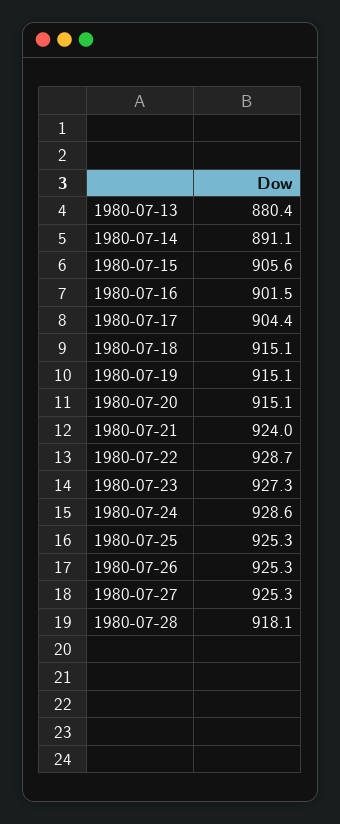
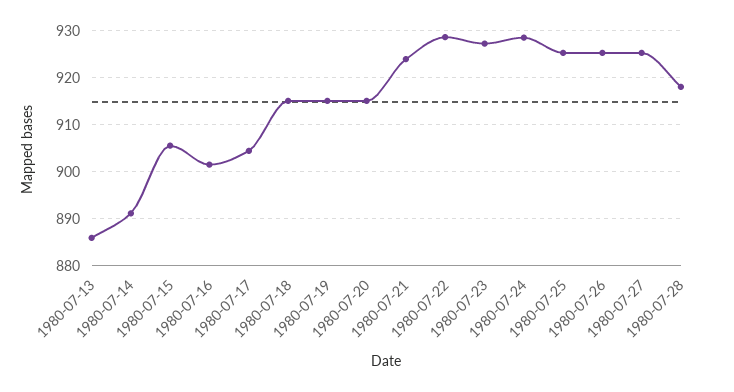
  {
-   "1980-07-13": 880.4,
+   "1980-07-13": 886,
    "1980-07-14": 891.1,
    "1980-07-15": 905.6,
    "1980-07-16": 901.5,
    "1980-07-17": 904.4,
    "1980-07-18": 915.1,
    "1980-07-19": 915.1,
    "1980-07-20": 915.1,
    "1980-07-21": 924,
    "1980-07-22": 928.7,
    "1980-07-23": 927.3,
    "1980-07-24": 928.6,
    "1980-07-25": 925.3,
    "1980-07-26": 925.3,
    "1980-07-27": 925.3,
    "1980-07-28": 918.1
  }

